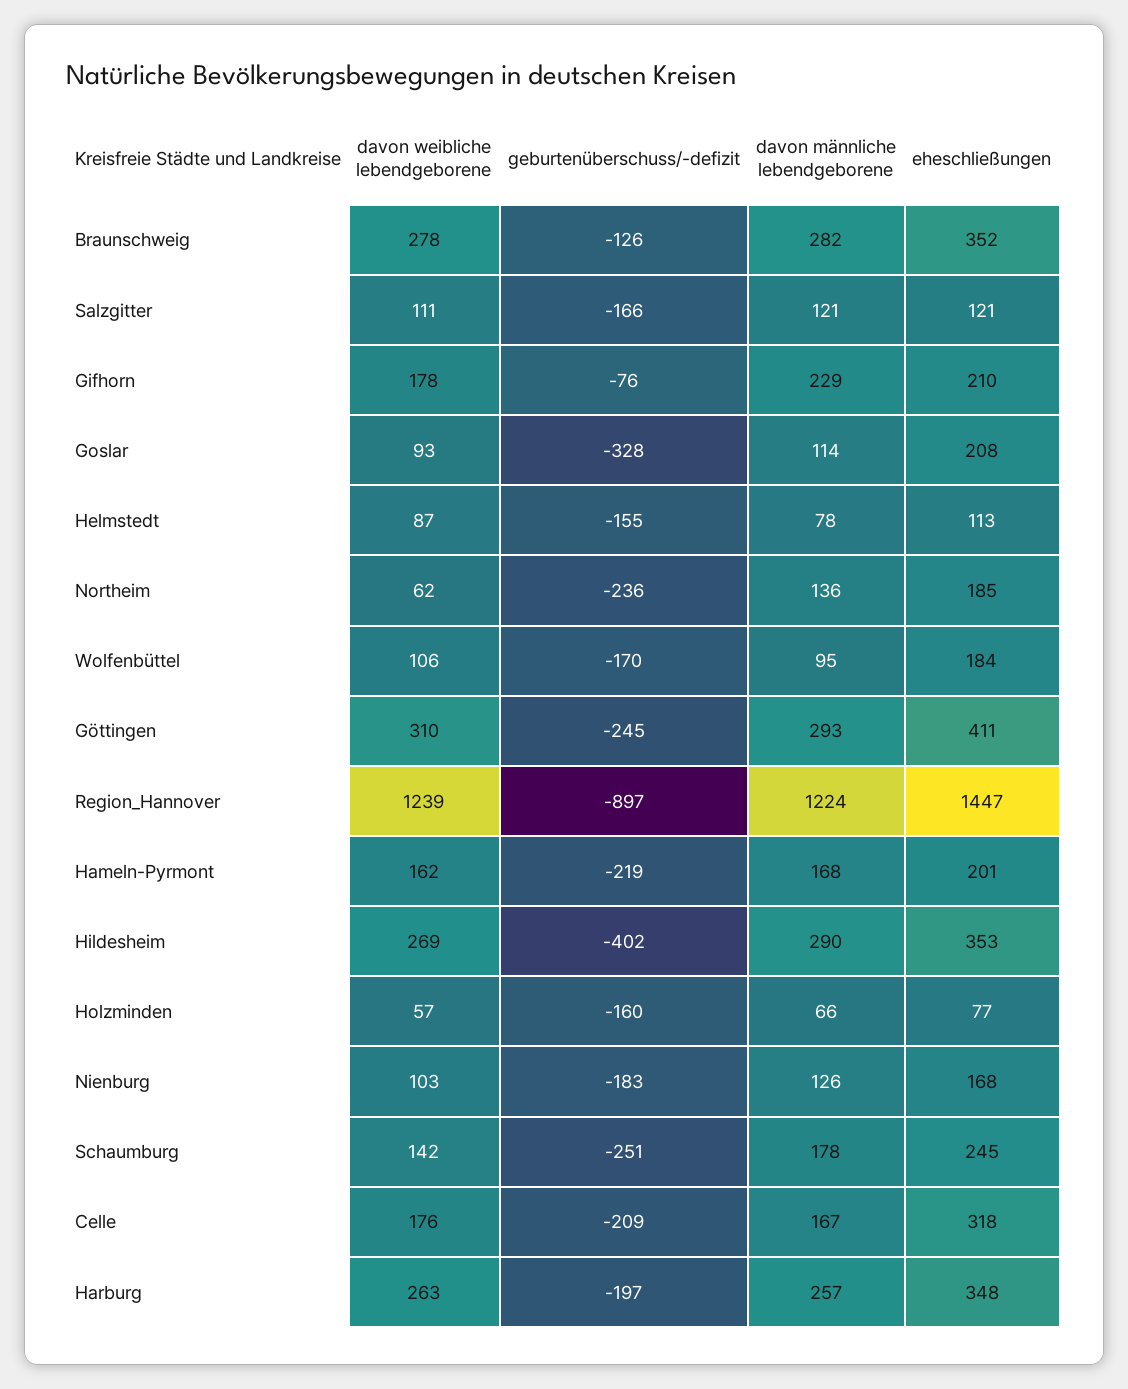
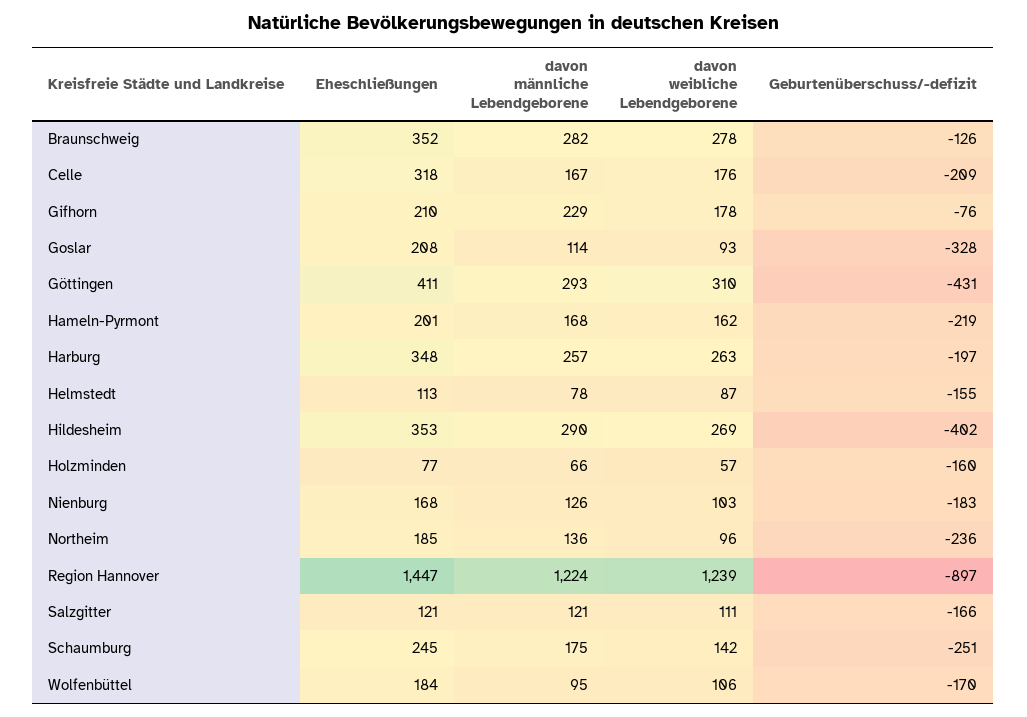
  {
    "davon weibliche lebendgeborene": {
      "Braunschweig": 278,
      "Salzgitter": 111,
      "Gifhorn": 178,
      "Goslar": 93,
      "Helmstedt": 87,
-     "Northeim": 62,
+     "Northeim": 96,
      "Wolfenbüttel": 106,
      "Göttingen": 310,
      "Region_Hannover": 1239,
      "Hameln-Pyrmont": 162,
      "Hildesheim": 269,
      "Holzminden": 57,
      "Nienburg": 103,
      "Schaumburg": 142,
      "Celle": 176,
      "Harburg": 263
    },
    "geburtenüberschuss/-defizit": {
      "Braunschweig": -126,
      "Salzgitter": -166,
      "Gifhorn": -76,
      "Goslar": -328,
      "Helmstedt": -155,
      "Northeim": -236,
      "Wolfenbüttel": -170,
-     "Göttingen": -245,
+     "Göttingen": -431,
      "Region_Hannover": -897,
      "Hameln-Pyrmont": -219,
      "Hildesheim": -402,
      "Holzminden": -160,
      "Nienburg": -183,
      "Schaumburg": -251,
      "Celle": -209,
      "Harburg": -197
    },
    "davon männliche lebendgeborene": {
      "Braunschweig": 282,
      "Salzgitter": 121,
      "Gifhorn": 229,
      "Goslar": 114,
      "Helmstedt": 78,
      "Northeim": 136,
      "Wolfenbüttel": 95,
      "Göttingen": 293,
      "Region_Hannover": 1224,
      "Hameln-Pyrmont": 168,
      "Hildesheim": 290,
      "Holzminden": 66,
      "Nienburg": 126,
-     "Schaumburg": 178,
+     "Schaumburg": 175,
      "Celle": 167,
      "Harburg": 257
    },
    "eheschließungen": {
      "Braunschweig": 352,
      "Salzgitter": 121,
      "Gifhorn": 210,
      "Goslar": 208,
      "Helmstedt": 113,
      "Northeim": 185,
      "Wolfenbüttel": 184,
      "Göttingen": 411,
      "Region_Hannover": 1447,
      "Hameln-Pyrmont": 201,
      "Hildesheim": 353,
      "Holzminden": 77,
      "Nienburg": 168,
      "Schaumburg": 245,
      "Celle": 318,
      "Harburg": 348
    }
  }

